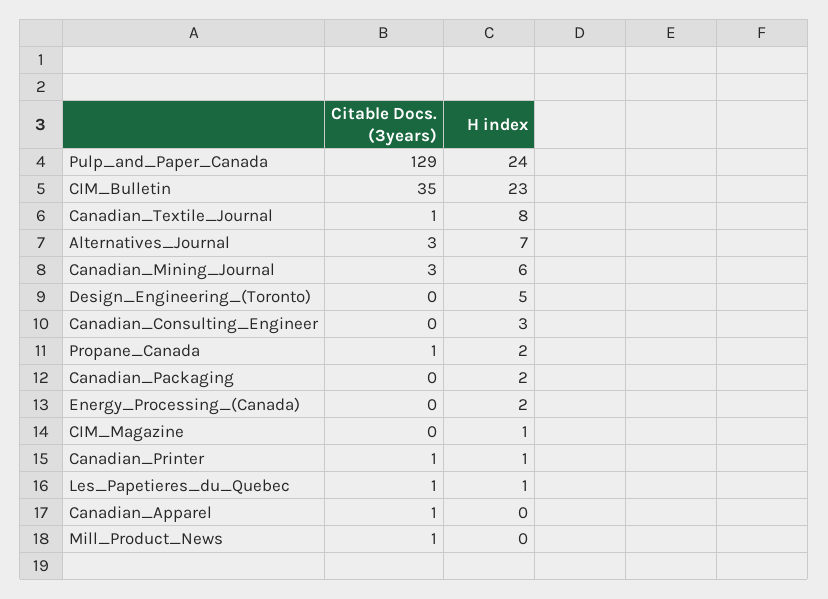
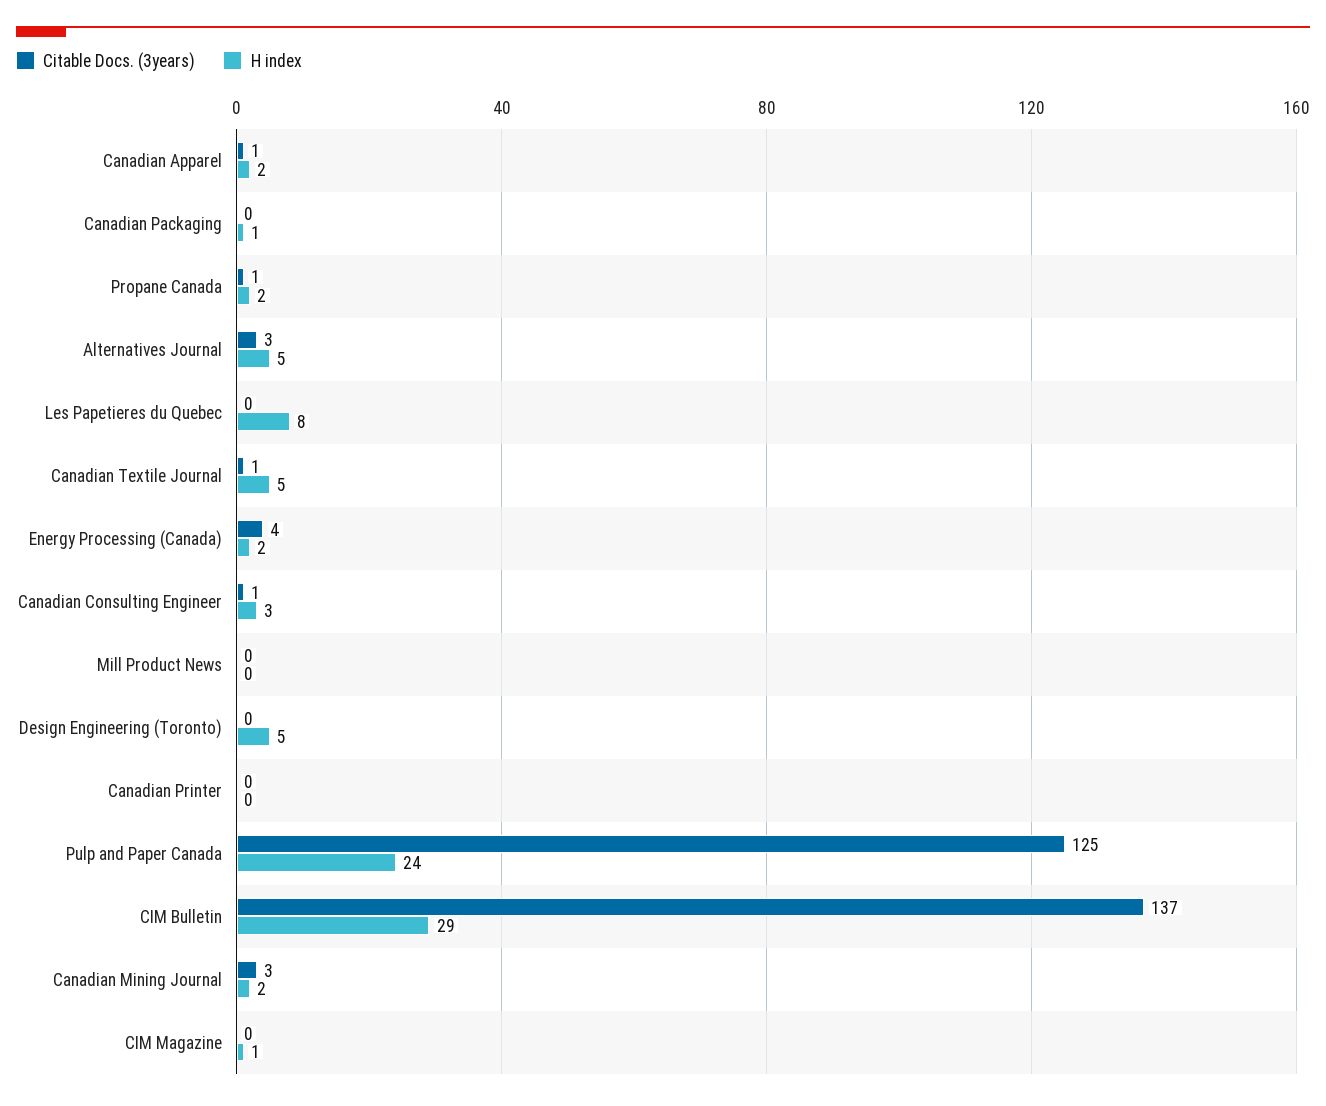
  {
    "Citable Docs. (3years)": {
-     "Pulp_and_Paper_Canada": 129,
+     "Pulp_and_Paper_Canada": 125,
-     "CIM_Bulletin": 35,
+     "CIM_Bulletin": 137,
      "Canadian_Textile_Journal": 1,
      "Alternatives_Journal": 3,
      "Canadian_Mining_Journal": 3,
      "Design_Engineering_(Toronto)": 0,
-     "Canadian_Consulting_Engineer": 0,
+     "Canadian_Consulting_Engineer": 1,
      "Propane_Canada": 1,
      "Canadian_Packaging": 0,
-     "Energy_Processing_(Canada)": 0,
+     "Energy_Processing_(Canada)": 4,
      "CIM_Magazine": 0,
-     "Canadian_Printer": 1,
+     "Canadian_Printer": 0,
-     "Les_Papetieres_du_Quebec": 1,
+     "Les_Papetieres_du_Quebec": 0,
      "Canadian_Apparel": 1,
-     "Mill_Product_News": 1
+     "Mill_Product_News": 0
    },
    "H index": {
      "Pulp_and_Paper_Canada": 24,
-     "CIM_Bulletin": 23,
+     "CIM_Bulletin": 29,
-     "Canadian_Textile_Journal": 8,
+     "Canadian_Textile_Journal": 5,
-     "Alternatives_Journal": 7,
+     "Alternatives_Journal": 5,
-     "Canadian_Mining_Journal": 6,
+     "Canadian_Mining_Journal": 2,
      "Design_Engineering_(Toronto)": 5,
      "Canadian_Consulting_Engineer": 3,
      "Propane_Canada": 2,
-     "Canadian_Packaging": 2,
+     "Canadian_Packaging": 1,
      "Energy_Processing_(Canada)": 2,
      "CIM_Magazine": 1,
-     "Canadian_Printer": 1,
+     "Canadian_Printer": 0,
-     "Les_Papetieres_du_Quebec": 1,
+     "Les_Papetieres_du_Quebec": 8,
-     "Canadian_Apparel": 0,
+     "Canadian_Apparel": 2,
      "Mill_Product_News": 0
    }
  }

